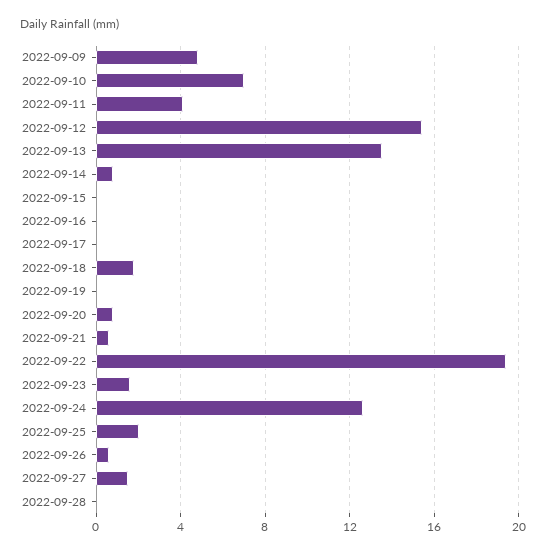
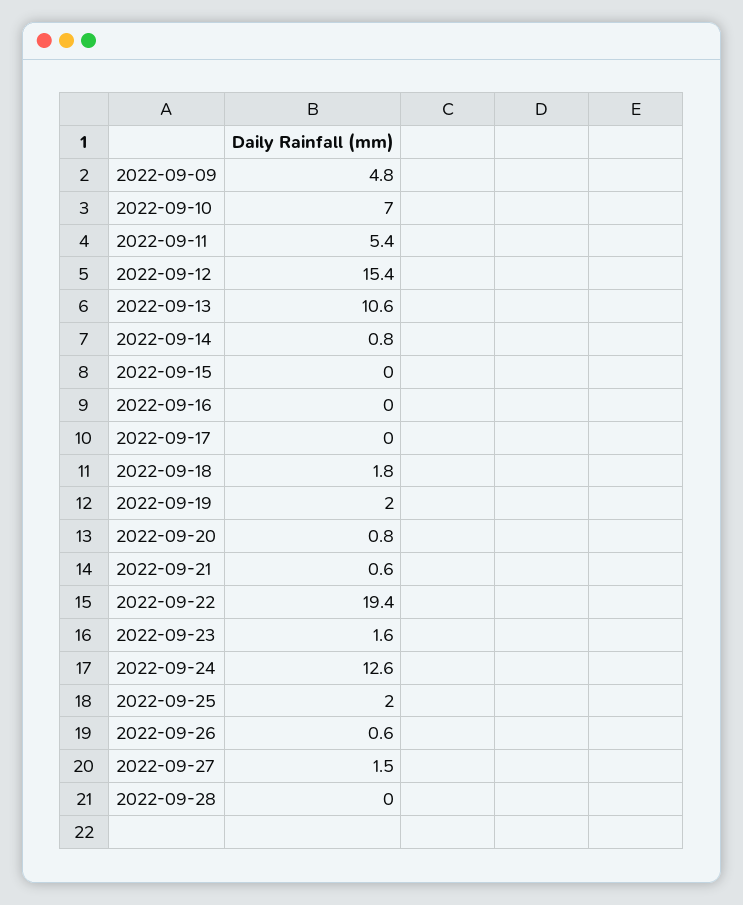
  {
    "2022-09-09": 4.8,
    "2022-09-10": 7,
-   "2022-09-11": 4,
+   "2022-09-11": 5.4,
    "2022-09-12": 15.4,
-   "2022-09-13": 13.5,
+   "2022-09-13": 10.6,
    "2022-09-14": 0.8,
    "2022-09-15": 0,
    "2022-09-16": 0,
    "2022-09-17": 0,
    "2022-09-18": 1.8,
-   "2022-09-19": 0,
+   "2022-09-19": 2,
    "2022-09-20": 0.8,
    "2022-09-21": 0.6,
    "2022-09-22": 19.4,
    "2022-09-23": 1.6,
    "2022-09-24": 12.6,
    "2022-09-25": 2,
    "2022-09-26": 0.6,
    "2022-09-27": 1.5,
    "2022-09-28": 0
  }

